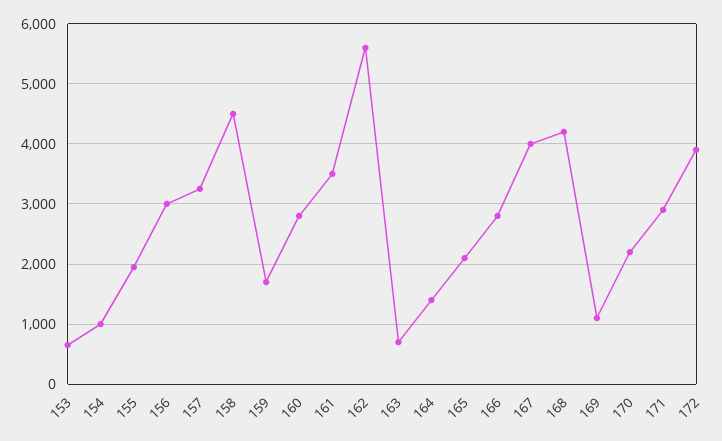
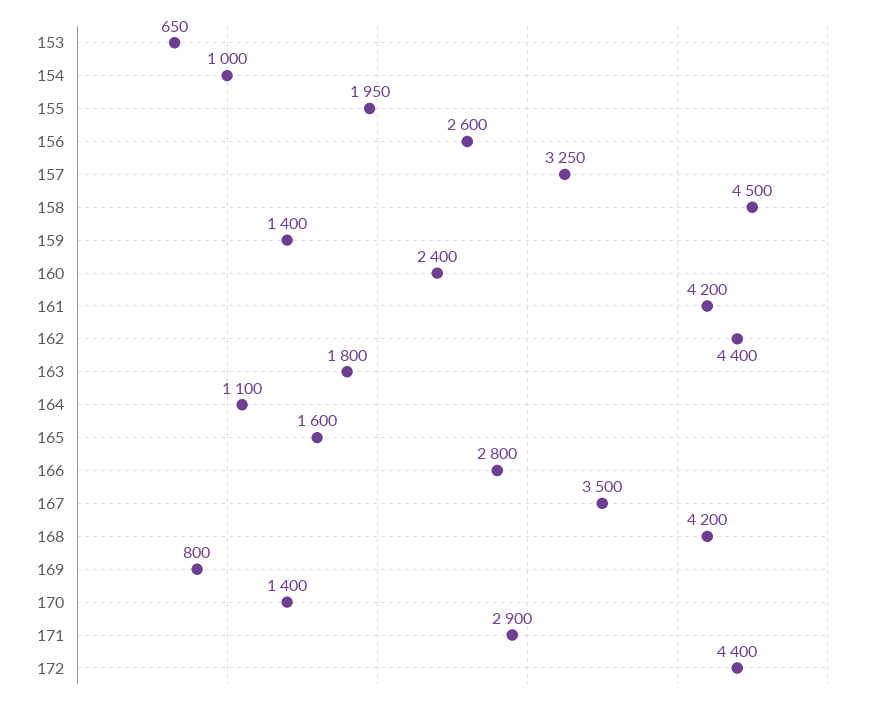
  {
    "153": 650,
    "154": 1000,
    "155": 1950,
-   "156": 3000,
+   "156": 2600,
    "157": 3250,
    "158": 4500,
-   "159": 1700,
+   "159": 1400,
-   "160": 2800,
+   "160": 2400,
-   "161": 3500,
+   "161": 4200,
-   "162": 5600,
+   "162": 4400,
-   "163": 700,
+   "163": 1800,
-   "164": 1400,
+   "164": 1100,
-   "165": 2100,
+   "165": 1600,
    "166": 2800,
-   "167": 4000,
+   "167": 3500,
    "168": 4200,
-   "169": 1100,
+   "169": 800,
-   "170": 2200,
+   "170": 1400,
    "171": 2900,
-   "172": 3900
+   "172": 4400
  }

